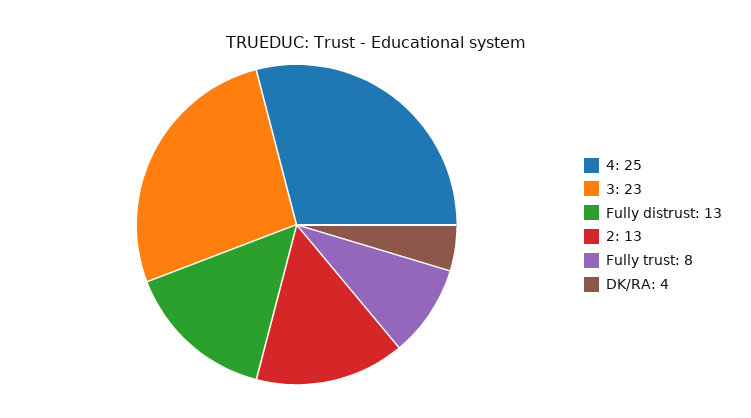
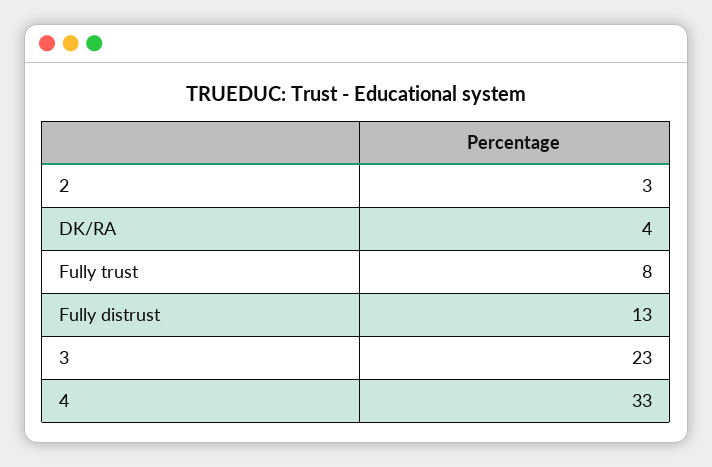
  {
-   "4": 25,
+   "4": 33,
    "3": 23,
    "Fully distrust": 13,
-   "2": 13,
+   "2": 3,
    "Fully trust": 8,
    "DK/RA": 4
  }

